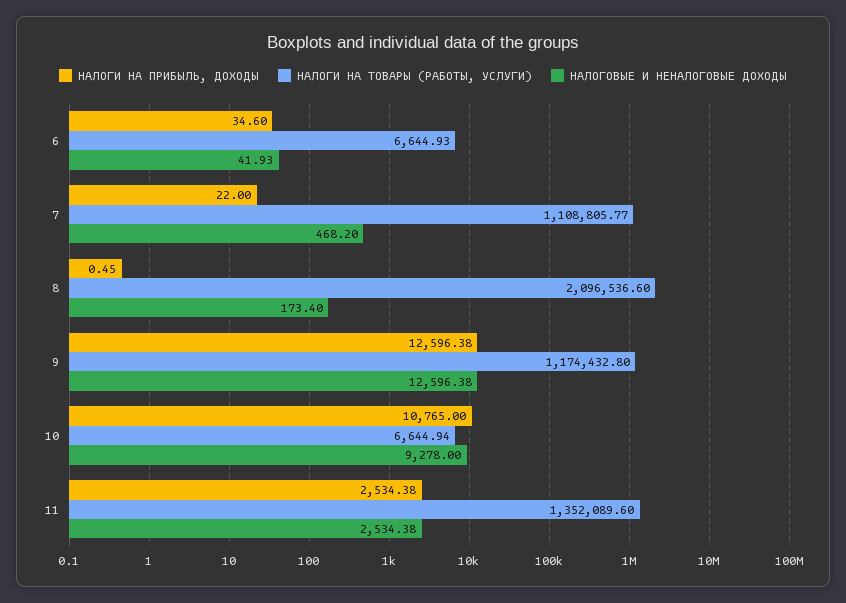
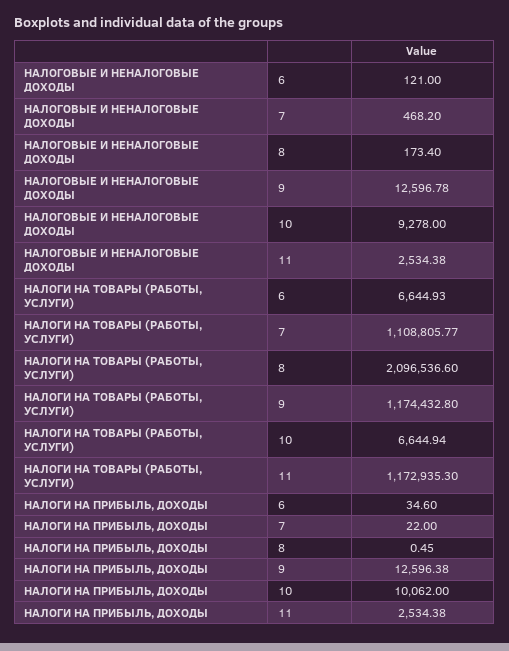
  {
    "НАЛОГИ НА ПРИБЫЛЬ, ДОХОДЫ": {
      "6": 34.6,
      "7": 22,
      "8": 0.45,
      "9": 12596.38,
-     "10": 10765,
+     "10": 10062,
      "11": 2534.38
    },
    "НАЛОГИ НА ТОВАРЫ (РАБОТЫ, УСЛУГИ)": {
      "6": 6644.93,
      "7": 1108805.77,
      "8": 2096536.6,
      "9": 1174432.8,
      "10": 6644.94,
-     "11": 1352089.6
+     "11": 1172935.3
    },
    "НАЛОГОВЫЕ И НЕНАЛОГОВЫЕ ДОХОДЫ": {
-     "6": 41.93,
+     "6": 121,
      "7": 468.2,
      "8": 173.4,
-     "9": 12596.38,
+     "9": 12596.78,
      "10": 9278,
      "11": 2534.38
    }
  }

